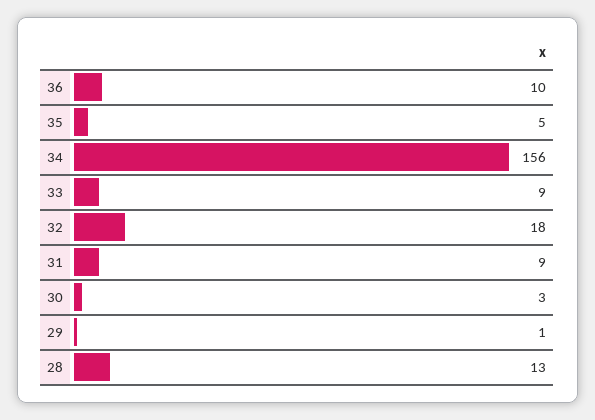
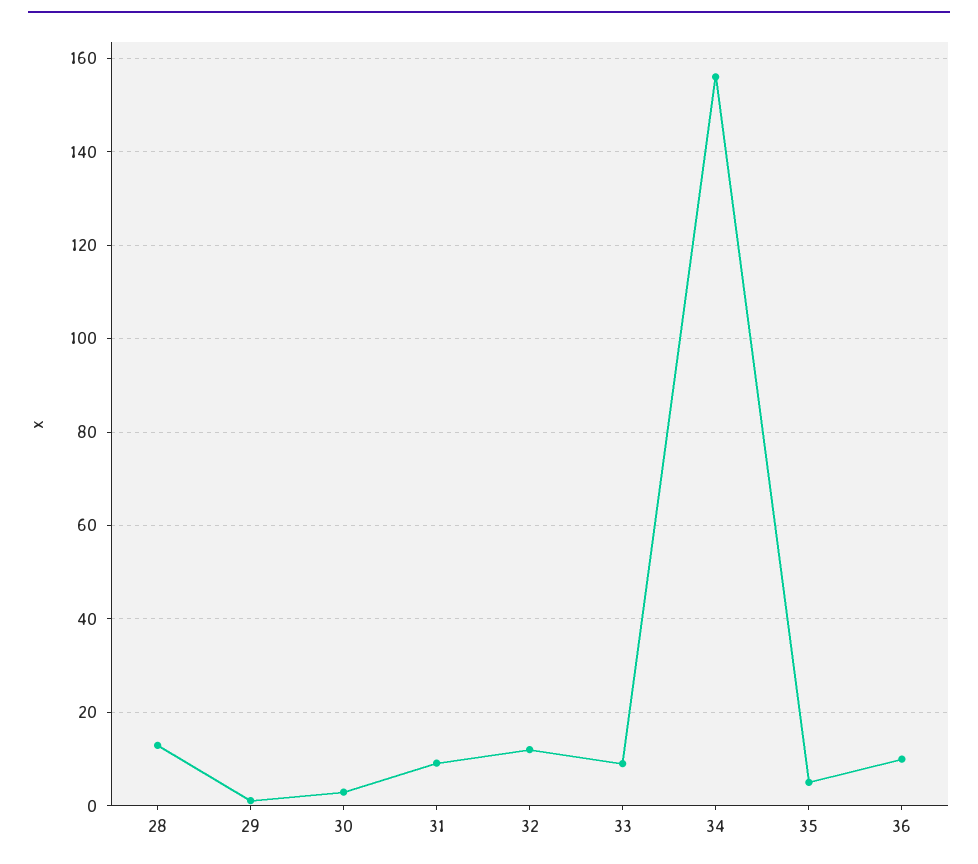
  {
    "36": 10,
    "35": 5,
    "34": 156,
    "33": 9,
-   "32": 18,
+   "32": 12,
    "31": 9,
    "30": 3,
    "29": 1,
    "28": 13
  }

